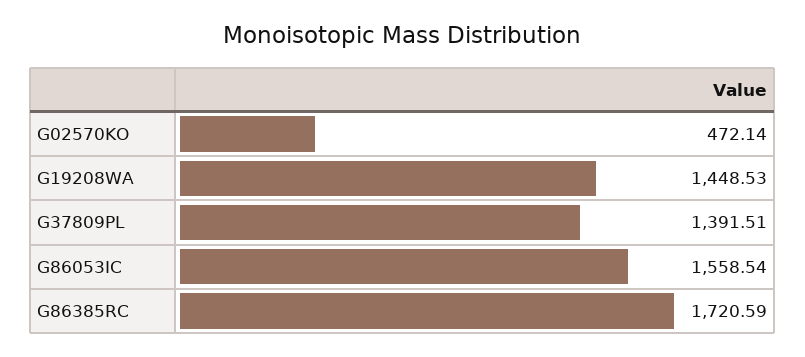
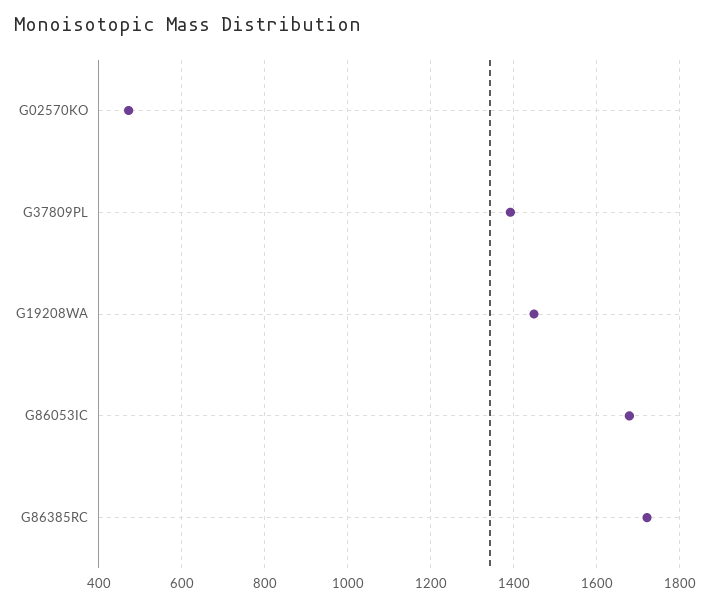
  {
    "G02570KO": 472.14,
    "G19208WA": 1448.53,
    "G37809PL": 1391.51,
-   "G86053IC": 1558.54,
+   "G86053IC": 1680,
    "G86385RC": 1720.59
  }

